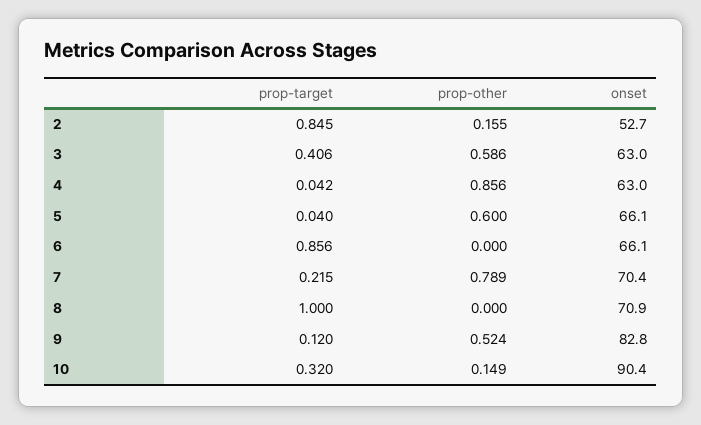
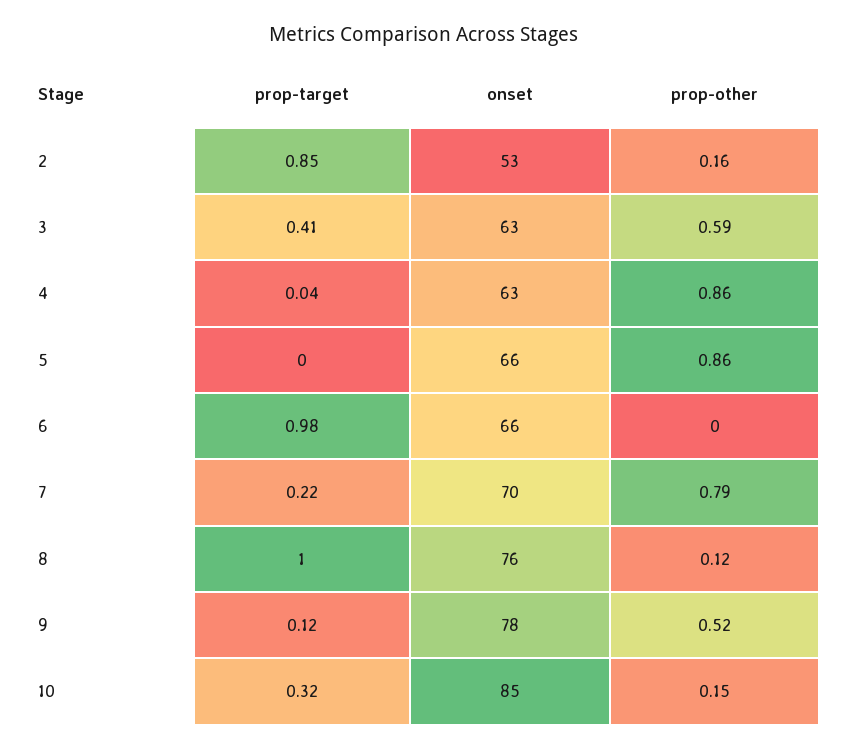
  {
    "prop-target": {
      "2": 0.845,
      "3": 0.406,
      "4": 0.042,
-     "5": 0.04,
+     "5": 0,
-     "6": 0.856,
+     "6": 0.98,
      "7": 0.215,
      "8": 1,
      "9": 0.12,
      "10": 0.32
    },
    "prop-other": {
      "2": 0.155,
      "3": 0.586,
      "4": 0.856,
-     "5": 0.6,
+     "5": 0.86,
      "6": 0,
      "7": 0.789,
-     "8": 0,
+     "8": 0.12,
      "9": 0.524,
      "10": 0.149
    },
    "onset": {
      "2": 52.7,
      "3": 63,
      "4": 63,
      "5": 66.1,
      "6": 66.1,
      "7": 70.4,
-     "8": 70.9,
+     "8": 76,
-     "9": 82.8,
+     "9": 78,
-     "10": 90.4
+     "10": 85
    }
  }

